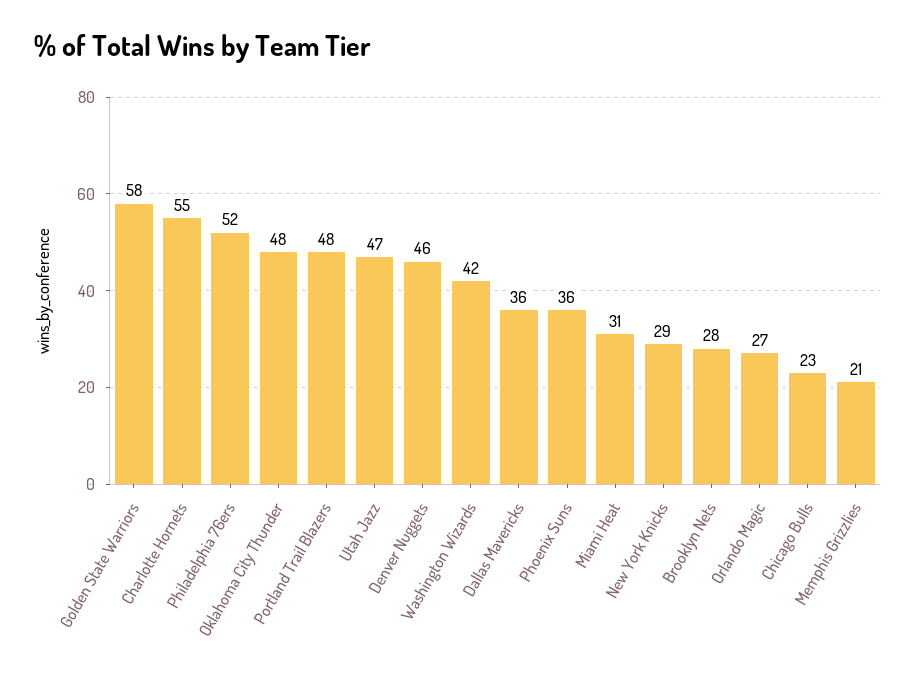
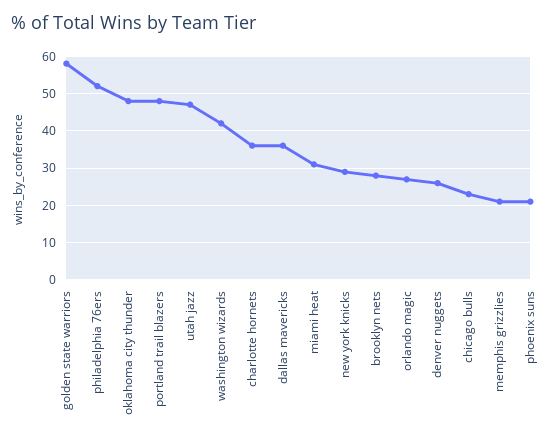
  {
    "Golden State Warriors": 58,
-   "Charlotte Hornets": 55,
+   "Charlotte Hornets": 35,
    "Philadelphia 76ers": 52,
    "Oklahoma City Thunder": 48,
    "Portland Trail Blazers": 48,
    "Utah Jazz": 47,
-   "Denver Nuggets": 46,
+   "Denver Nuggets": 25,
    "Washington Wizards": 42,
    "Dallas Mavericks": 36,
-   "Phoenix Suns": 36,
+   "Phoenix Suns": 20,
    "Miami Heat": 31,
    "New York Knicks": 29,
    "Brooklyn Nets": 28,
    "Orlando Magic": 27,
    "Chicago Bulls": 23,
    "Memphis Grizzlies": 21
  }

